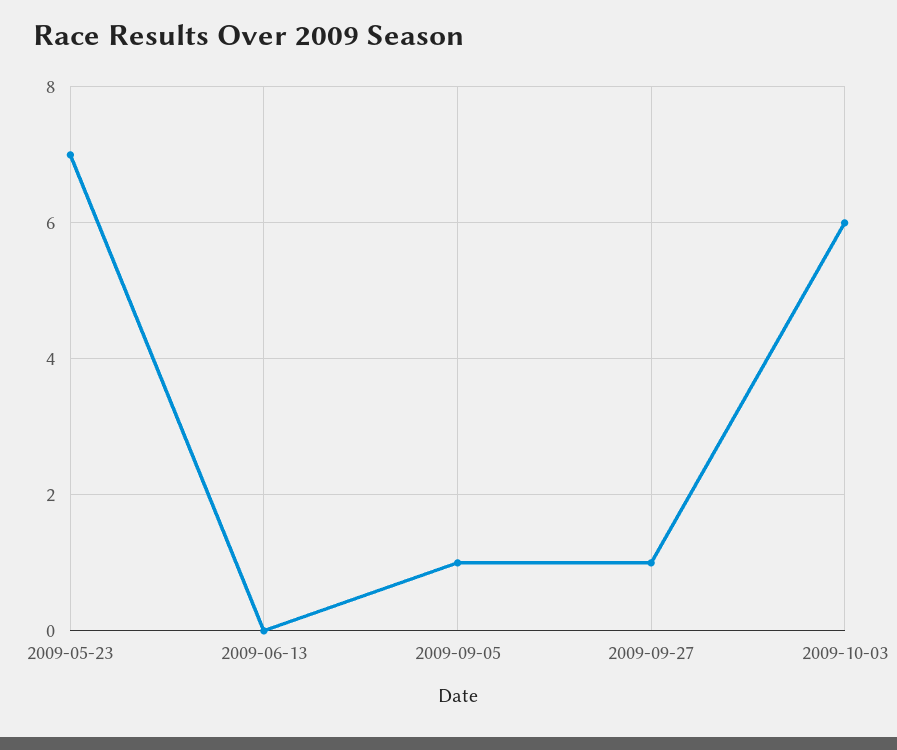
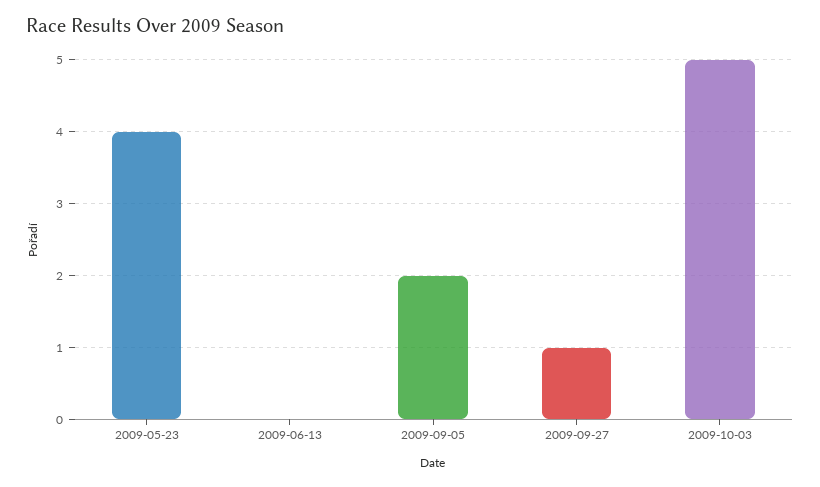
  {
-   "2009-05-23": 7,
+   "2009-05-23": 4,
    "2009-06-13": 0,
-   "2009-09-05": 1,
+   "2009-09-05": 2,
    "2009-09-27": 1,
-   "2009-10-03": 6
+   "2009-10-03": 5
  }

